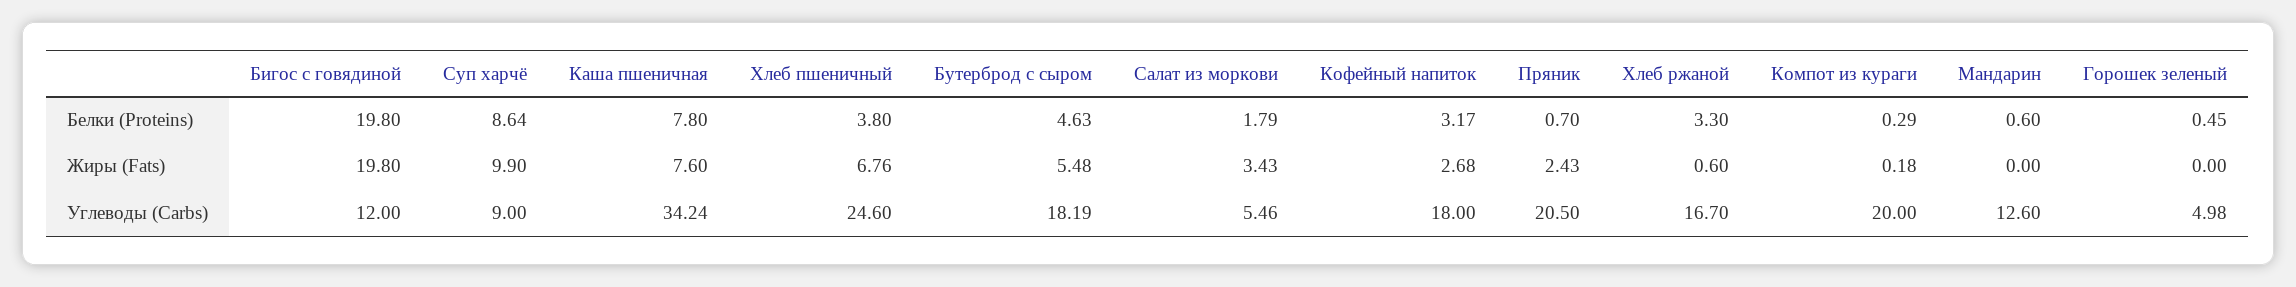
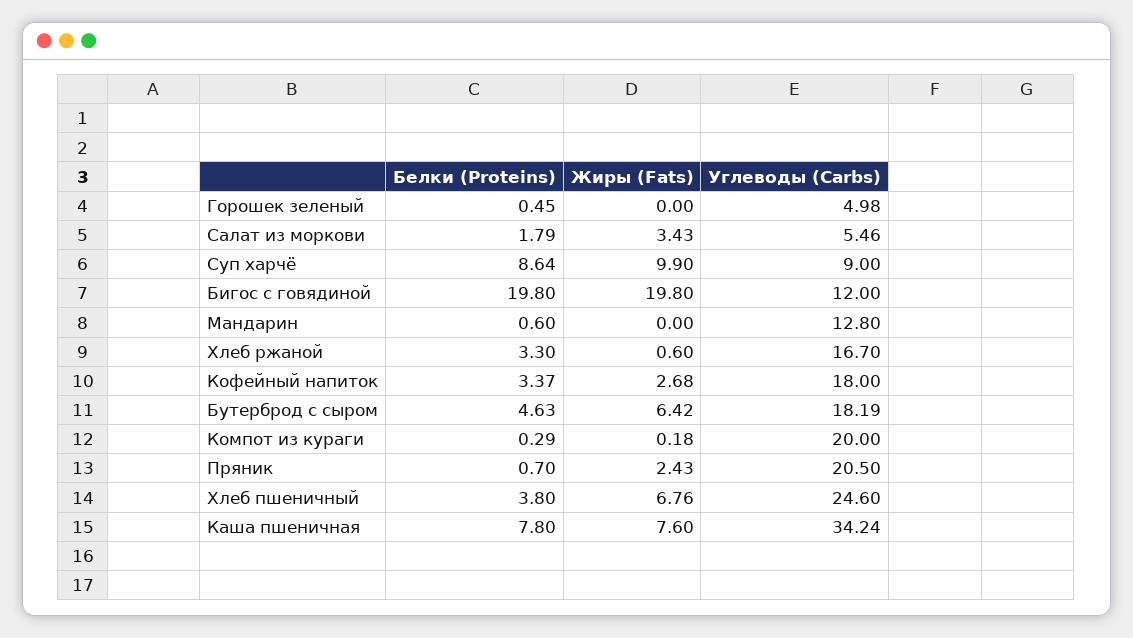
  {
    "Бигос с говядиной": {
      "Белки (Proteins)": 19.8,
      "Жиры (Fats)": 19.8,
      "Углеводы (Carbs)": 12
    },
    "Суп харчё": {
      "Белки (Proteins)": 8.64,
      "Жиры (Fats)": 9.9,
      "Углеводы (Carbs)": 9
    },
    "Каша пшеничная": {
      "Белки (Proteins)": 7.8,
      "Жиры (Fats)": 7.6,
      "Углеводы (Carbs)": 34.24
    },
    "Хлеб пшеничный": {
      "Белки (Proteins)": 3.8,
      "Жиры (Fats)": 6.76,
      "Углеводы (Carbs)": 24.6
    },
    "Бутерброд с сыром": {
      "Белки (Proteins)": 4.63,
-     "Жиры (Fats)": 5.48,
+     "Жиры (Fats)": 6.42,
      "Углеводы (Carbs)": 18.19
    },
    "Салат из моркови": {
      "Белки (Proteins)": 1.79,
      "Жиры (Fats)": 3.43,
      "Углеводы (Carbs)": 5.46
    },
    "Кофейный напиток": {
-     "Белки (Proteins)": 3.17,
+     "Белки (Proteins)": 3.37,
      "Жиры (Fats)": 2.68,
      "Углеводы (Carbs)": 18
    },
    "Пряник": {
      "Белки (Proteins)": 0.7,
      "Жиры (Fats)": 2.43,
      "Углеводы (Carbs)": 20.5
    },
    "Хлеб ржаной": {
      "Белки (Proteins)": 3.3,
      "Жиры (Fats)": 0.6,
      "Углеводы (Carbs)": 16.7
    },
    "Компот из кураги": {
      "Белки (Proteins)": 0.29,
      "Жиры (Fats)": 0.18,
      "Углеводы (Carbs)": 20
    },
    "Мандарин": {
      "Белки (Proteins)": 0.6,
      "Жиры (Fats)": 0,
-     "Углеводы (Carbs)": 12.6
+     "Углеводы (Carbs)": 12.8
    },
    "Горошек зеленый": {
      "Белки (Proteins)": 0.45,
      "Жиры (Fats)": 0,
      "Углеводы (Carbs)": 4.98
    }
  }

